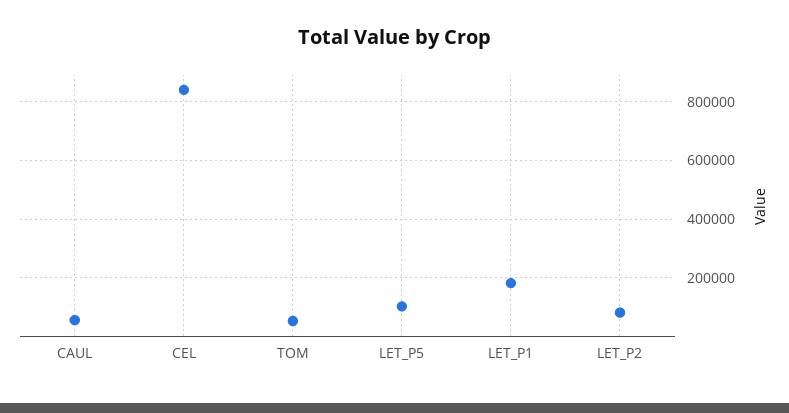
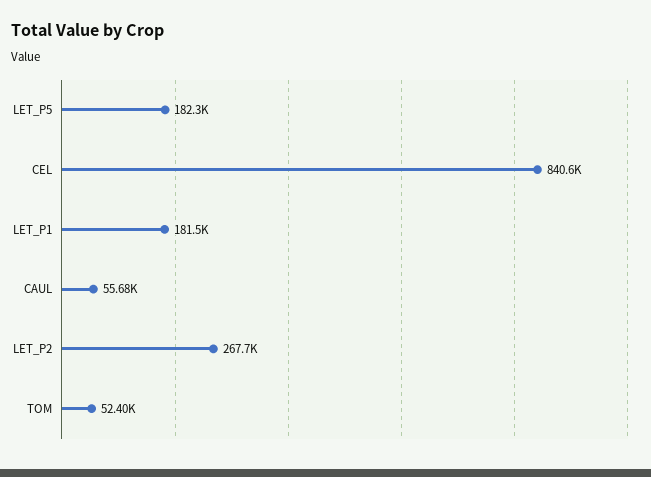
  {
    "CAUL": 55680,
    "CEL": 840600,
    "TOM": 52400,
-   "LET_P5": 100000,
+   "LET_P5": 182300,
    "LET_P1": 181500,
-   "LET_P2": 75000
+   "LET_P2": 267700
  }

